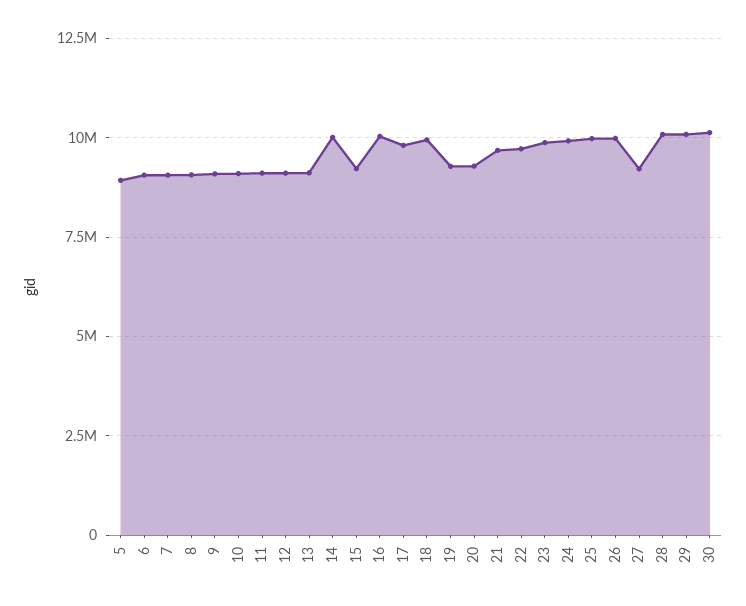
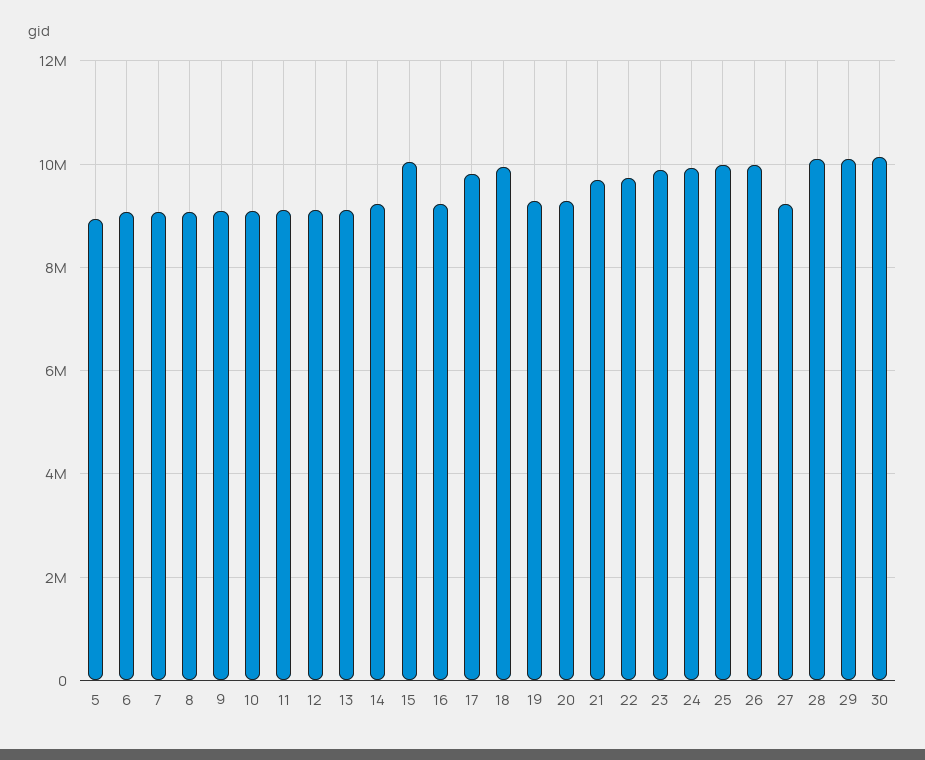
  {
    "5": 9000000,
    "6": 9000000,
    "7": 9000000,
    "8": 9000000,
    "9": 9000000,
    "10": 9000000,
    "11": 9200000,
    "12": 9200000,
    "13": 9200000,
-   "14": 10000000,
+   "14": 9200000,
-   "15": 9250000,
+   "15": 10000000,
-   "16": 10000000,
+   "16": 9200000,
    "17": 9800000,
    "18": 10000000,
    "19": 9200000,
    "20": 9200000,
    "21": 9600000,
    "22": 9800000,
    "23": 9800000,
    "24": 10000000,
    "25": 10000000,
    "26": 10000000,
    "27": 9200000,
    "28": 10000000,
    "29": 10000000,
    "30": 10200000
  }

